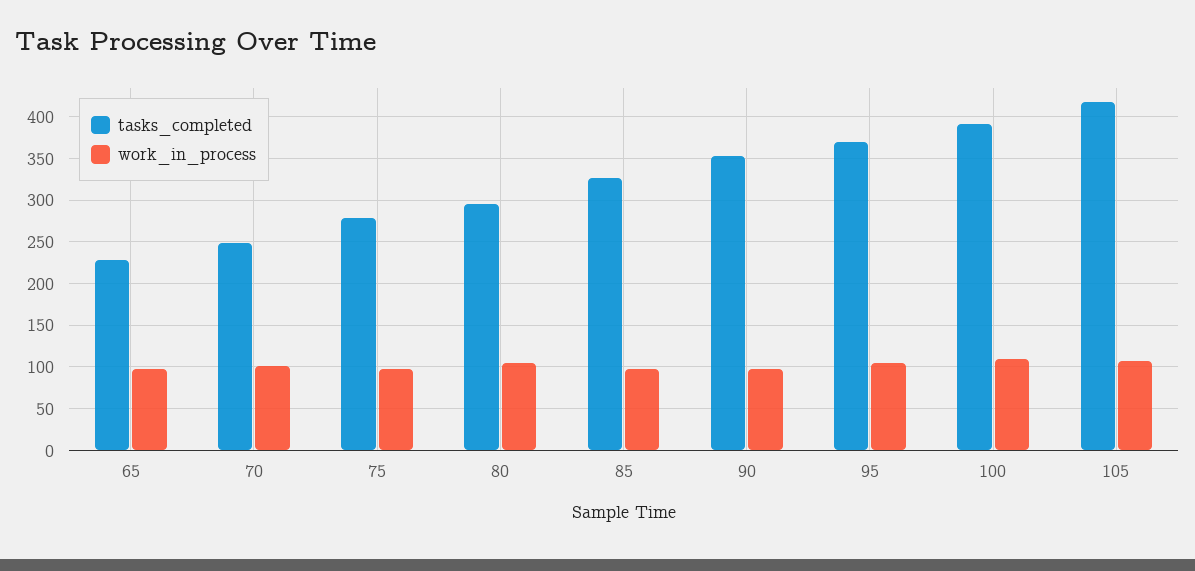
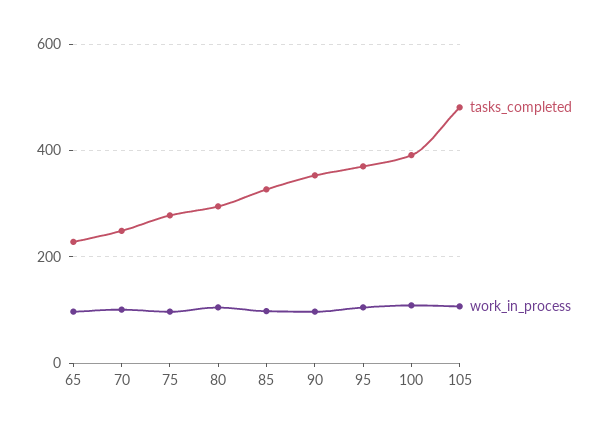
  {
    "tasks_completed": {
      "65": 230,
      "70": 250,
      "75": 280,
      "80": 300,
      "85": 330,
      "90": 350,
      "95": 370,
      "100": 390,
-     "105": 420
+     "105": 480
    },
    "work_in_process": {
      "65": 100,
      "70": 100,
      "75": 100,
      "80": 110,
      "85": 100,
      "90": 100,
      "95": 110,
      "100": 110,
      "105": 110
    }
  }

